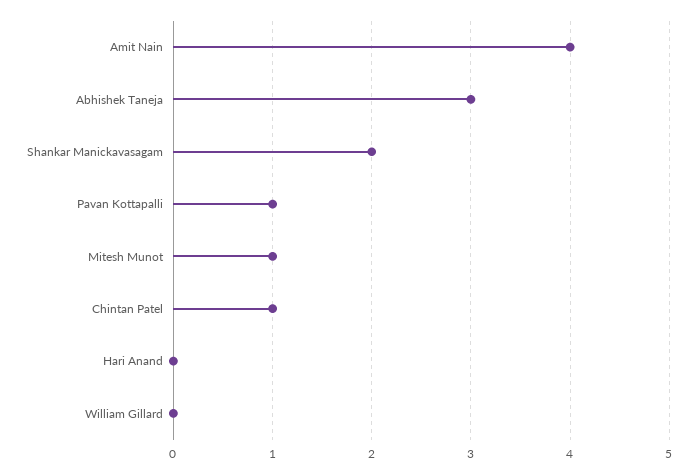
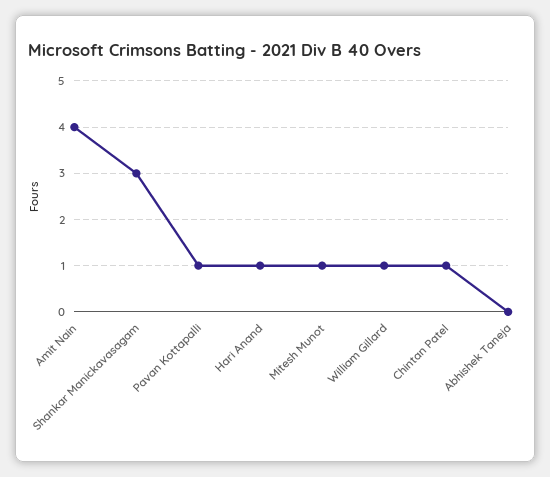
  {
    "Amit Nain": 4,
-   "Abhishek Taneja": 3,
+   "Abhishek Taneja": 0,
-   "Shankar Manickavasagam": 2,
+   "Shankar Manickavasagam": 3,
    "Pavan Kottapalli": 1,
    "Mitesh Munot": 1,
    "Chintan Patel": 1,
-   "Hari Anand": 0,
+   "Hari Anand": 1,
-   "William Gillard": 0
+   "William Gillard": 1
  }

